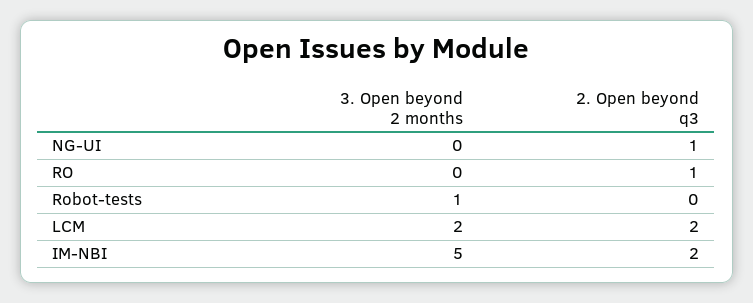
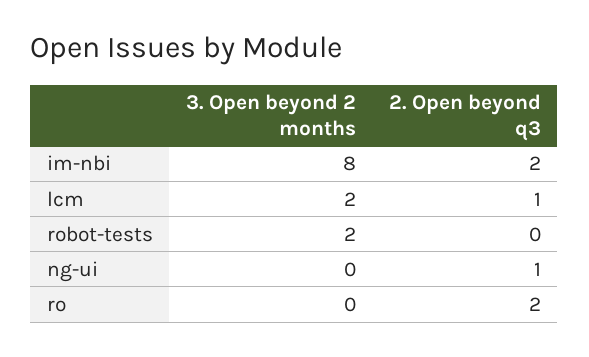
  {
    "3. Open beyond 2 months": {
      "NG-UI": 0,
      "RO": 0,
-     "Robot-tests": 1,
+     "Robot-tests": 2,
      "LCM": 2,
-     "IM-NBI": 5
+     "IM-NBI": 8
    },
    "2. Open beyond q3": {
      "NG-UI": 1,
-     "RO": 1,
+     "RO": 2,
      "Robot-tests": 0,
-     "LCM": 2,
+     "LCM": 1,
      "IM-NBI": 2
    }
  }

